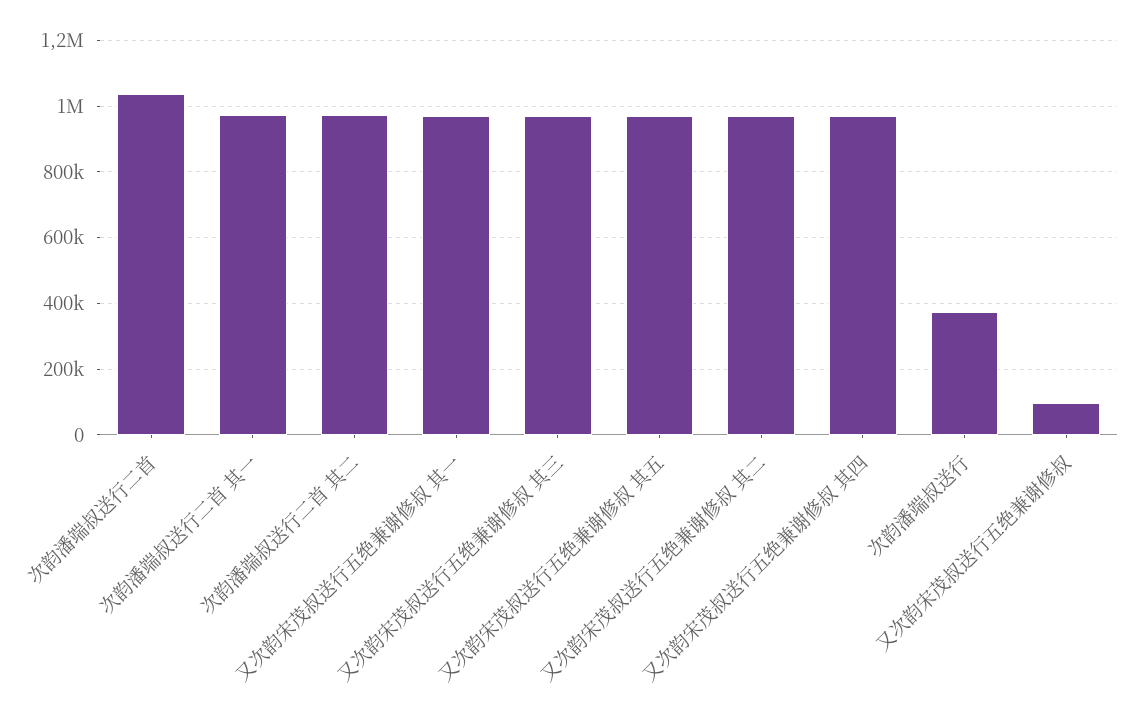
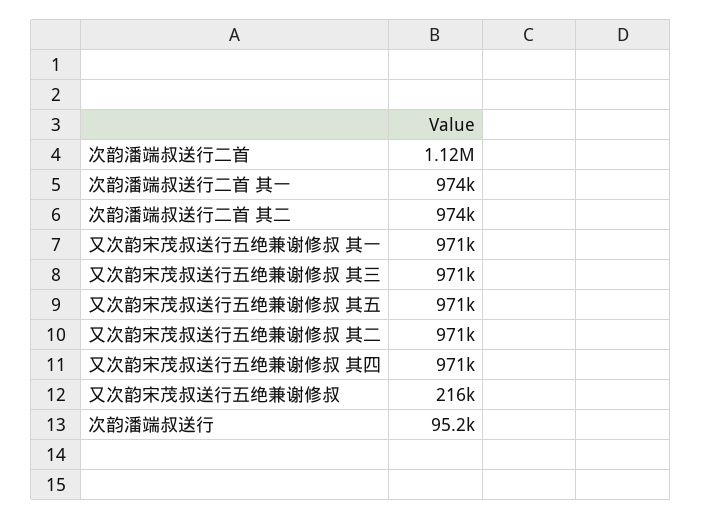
  {
-   "次韵潘端叔送行二首": 1040000,
+   "次韵潘端叔送行二首": 1120000,
    "次韵潘端叔送行二首 其一": 974000,
    "次韵潘端叔送行二首 其二": 974000,
    "又次韵宋茂叔送行五绝兼谢修叔 其一": 971000,
    "又次韵宋茂叔送行五绝兼谢修叔 其三": 971000,
    "又次韵宋茂叔送行五绝兼谢修叔 其五": 971000,
    "又次韵宋茂叔送行五绝兼谢修叔 其二": 971000,
    "又次韵宋茂叔送行五绝兼谢修叔 其四": 971000,
-   "次韵潘端叔送行": 380000,
+   "次韵潘端叔送行": 95200,
-   "又次韵宋茂叔送行五绝兼谢修叔": 100000
+   "又次韵宋茂叔送行五绝兼谢修叔": 216000
  }

